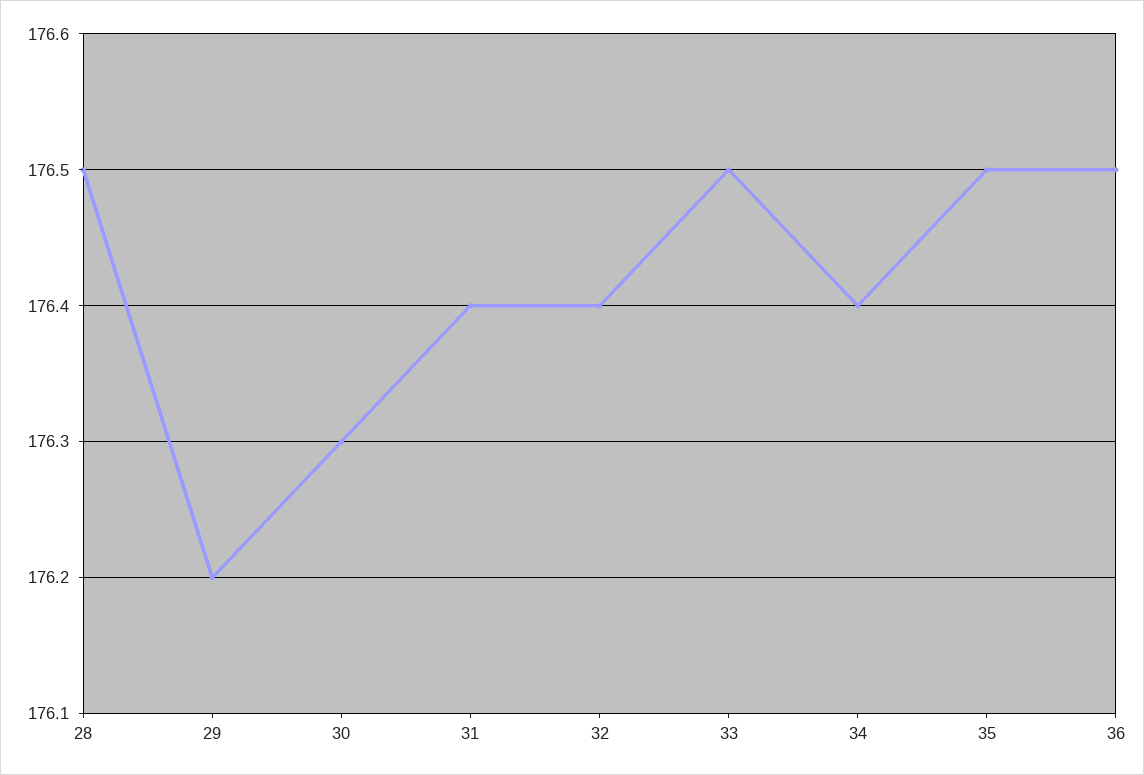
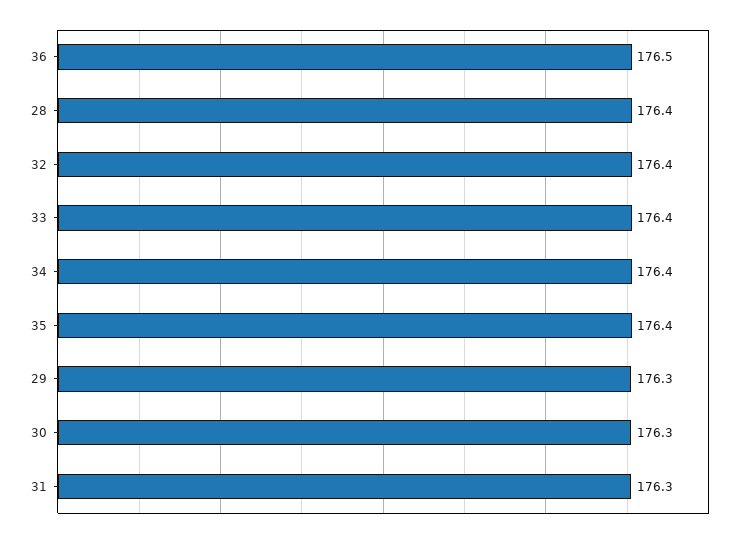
  {
-   "28": 176.5,
+   "28": 176.4,
-   "29": 176.2,
+   "29": 176.3,
    "30": 176.3,
-   "31": 176.4,
+   "31": 176.3,
    "32": 176.4,
-   "33": 176.5,
+   "33": 176.4,
    "34": 176.4,
-   "35": 176.5,
+   "35": 176.4,
    "36": 176.5
  }

